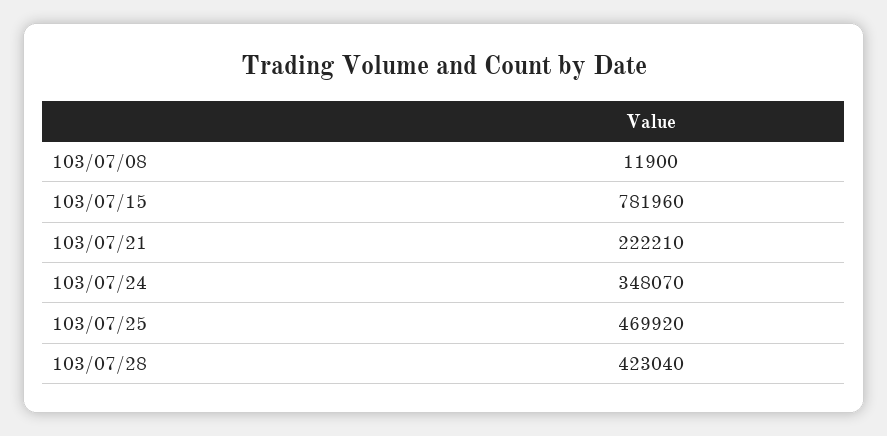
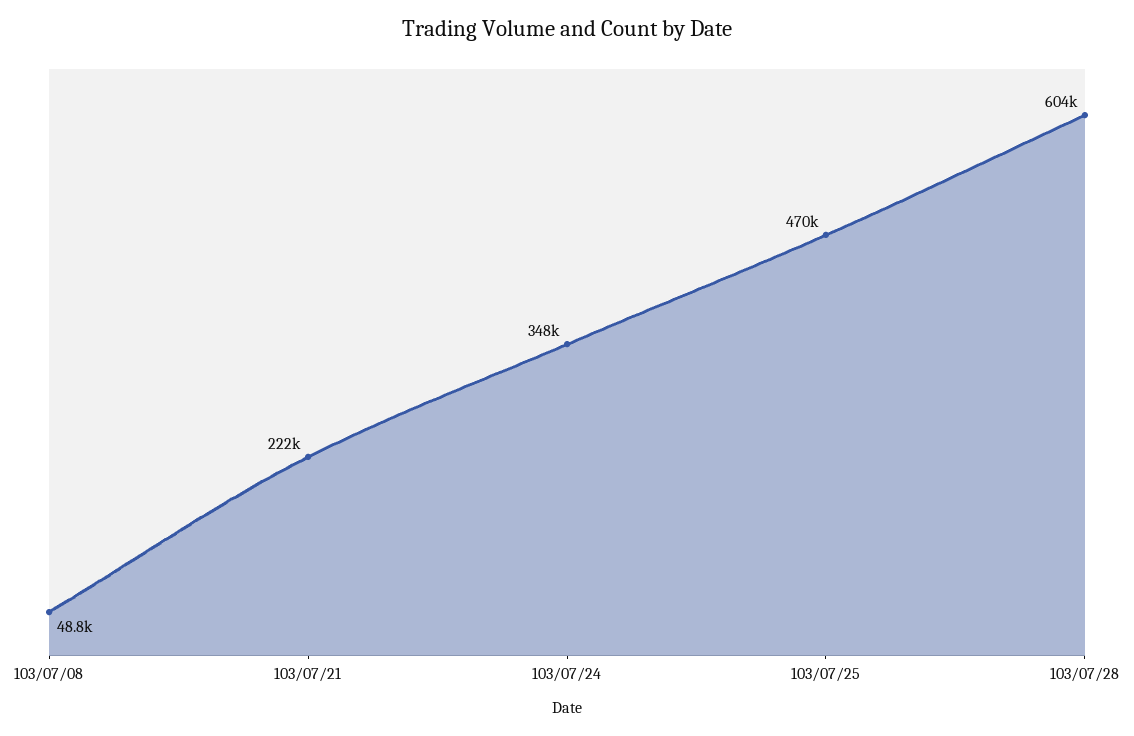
  {
-   "103/07/08": 11900,
+   "103/07/08": 48800,
-   "103/07/15": 781960,
    "103/07/21": 222210,
    "103/07/24": 348070,
    "103/07/25": 469920,
-   "103/07/28": 423040
+   "103/07/28": 604000
  }

